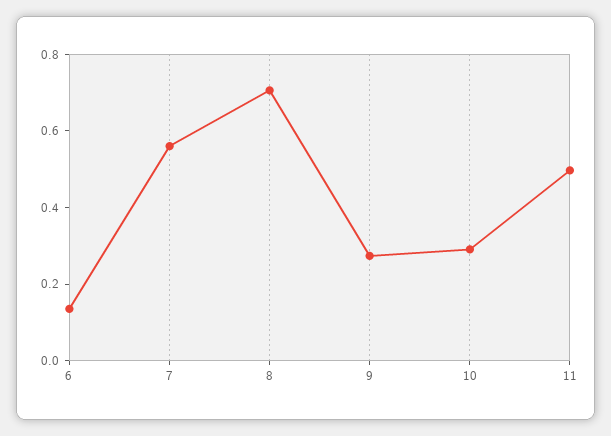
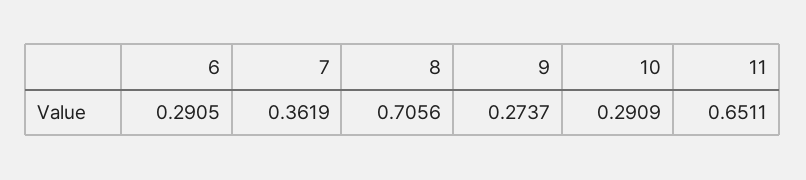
  {
-   "6": 0.15,
+   "6": 0.2905,
-   "7": 0.55,
+   "7": 0.3619,
    "8": 0.7056,
    "9": 0.2737,
    "10": 0.2909,
-   "11": 0.5
+   "11": 0.6511
  }

